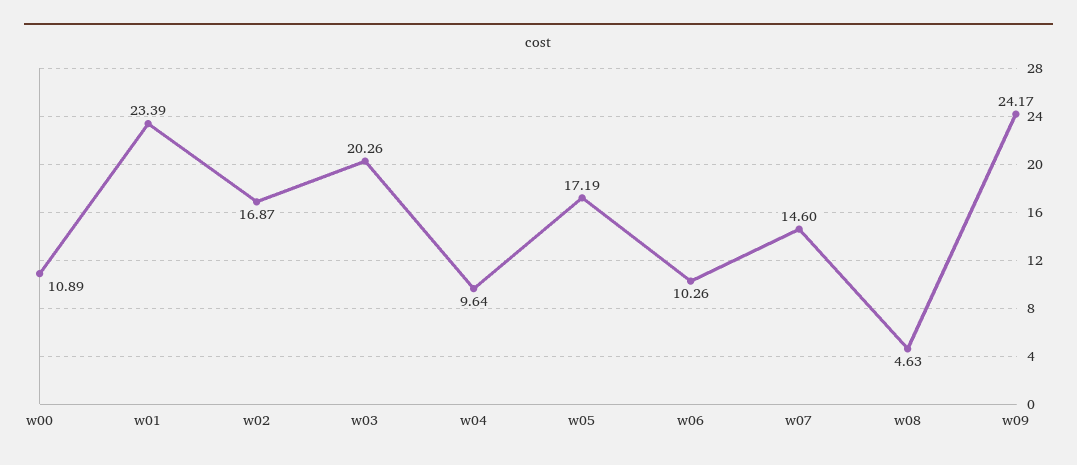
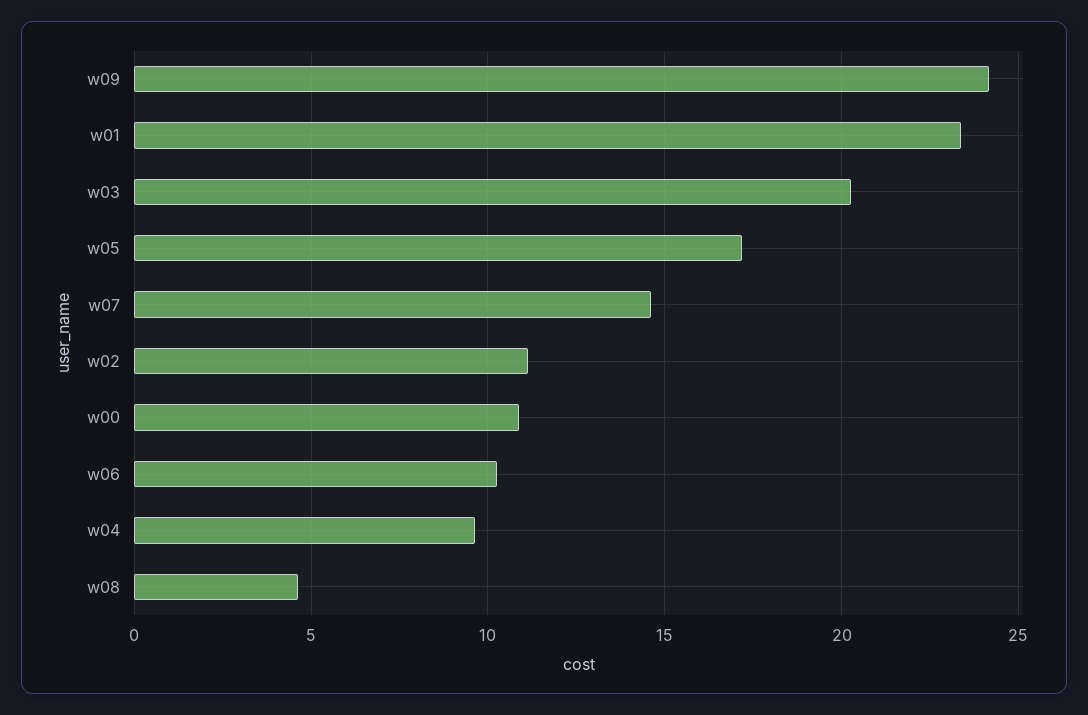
  {
    "w00": 10.89,
    "w01": 23.39,
-   "w02": 16.87,
+   "w02": 11,
    "w03": 20.26,
    "w04": 9.64,
    "w05": 17.19,
    "w06": 10.26,
    "w07": 14.6,
    "w08": 4.63,
    "w09": 24.17
  }

